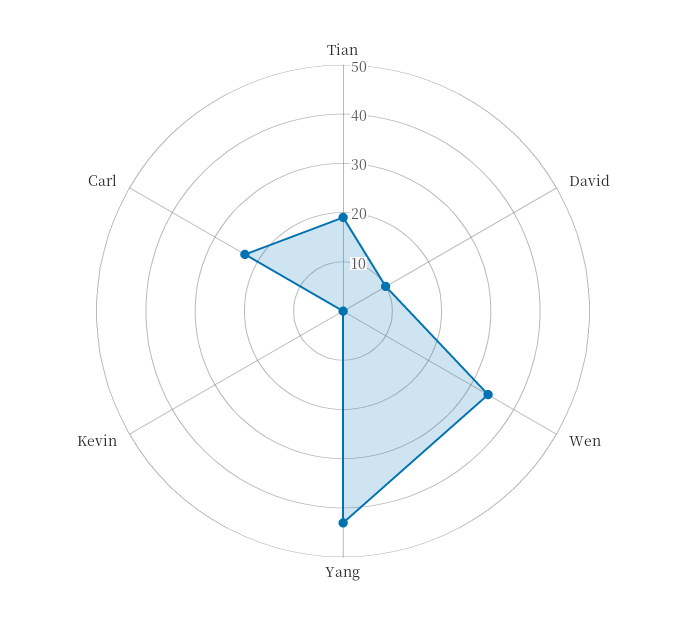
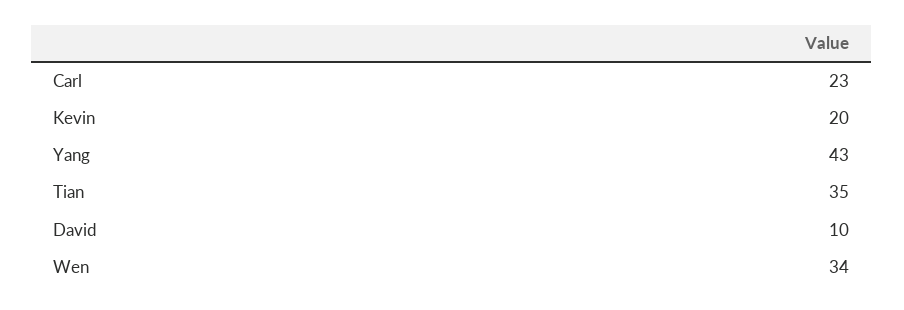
  {
-   "Tian": 20,
+   "Tian": 35,
    "David": 10,
    "Wen": 34,
    "Yang": 43,
-   "Kevin": 0,
+   "Kevin": 20,
    "Carl": 23
  }

